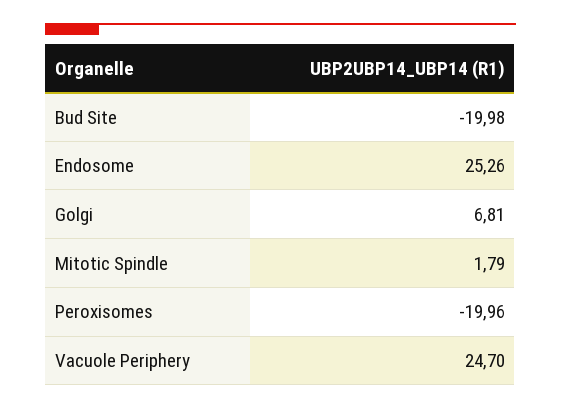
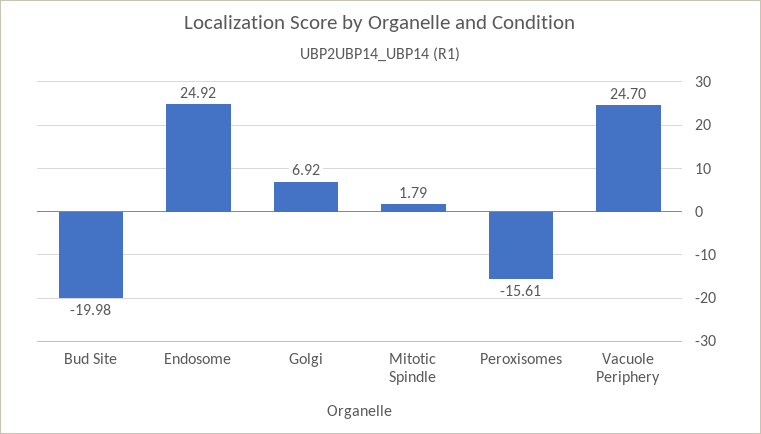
  {
    "Bud Site": -19.98,
-   "Endosome": 25.26,
+   "Endosome": 24.92,
-   "Golgi": 6.81,
+   "Golgi": 6.92,
    "Mitotic Spindle": 1.79,
-   "Peroxisomes": -19.96,
+   "Peroxisomes": -15.61,
    "Vacuole Periphery": 24.7
  }

